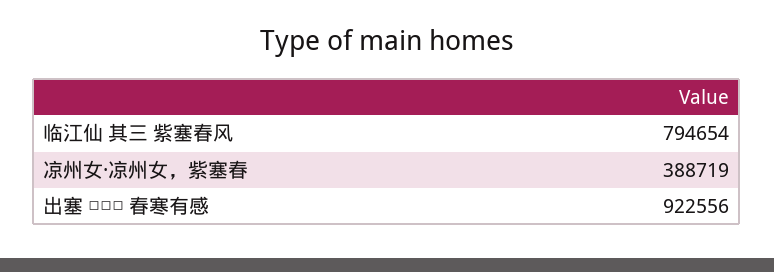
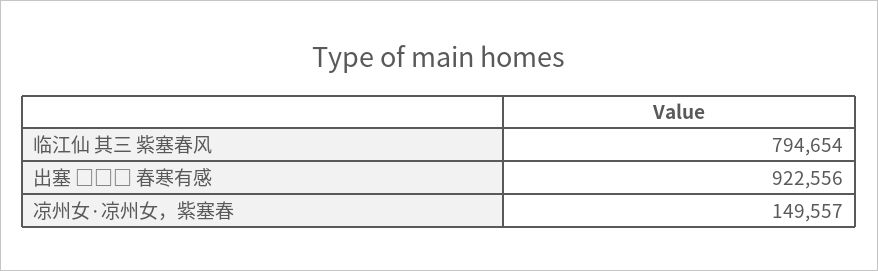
  {
    "临江仙 其三 紫塞春风": 794654,
-   "凉州女·凉州女，紫塞春": 388719,
+   "凉州女·凉州女，紫塞春": 149557,
    "出塞 □□□ 春寒有感": 922556
  }

